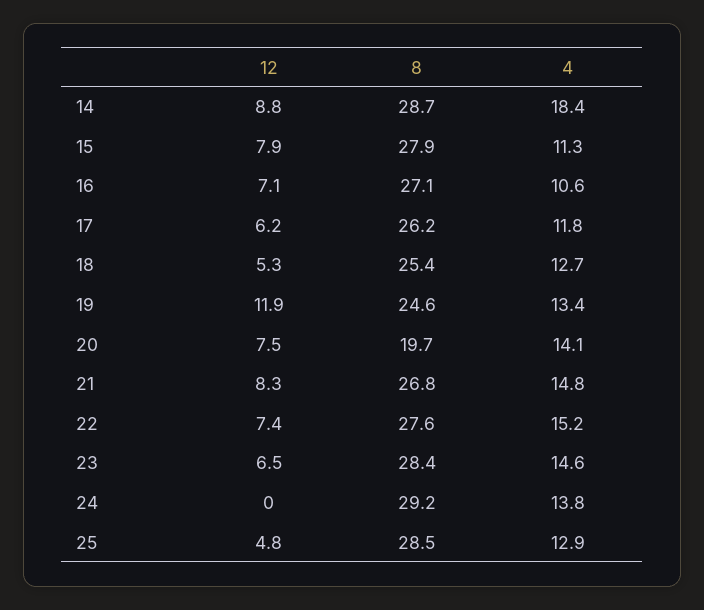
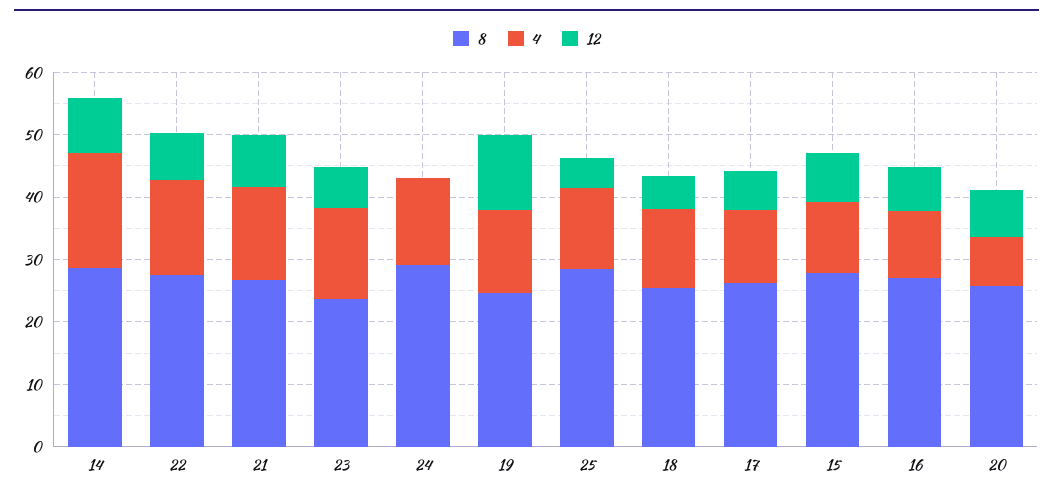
  {
    "12": {
      "14": 8.8,
      "15": 7.9,
      "16": 7.1,
      "17": 6.2,
      "18": 5.3,
      "19": 11.9,
      "20": 7.5,
      "21": 8.3,
      "22": 7.4,
      "23": 6.5,
      "24": 0,
      "25": 4.8
    },
    "8": {
      "14": 28.7,
      "15": 27.9,
      "16": 27.1,
      "17": 26.2,
      "18": 25.4,
      "19": 24.6,
-     "20": 19.7,
+     "20": 26,
      "21": 26.8,
      "22": 27.6,
-     "23": 28.4,
+     "23": 24,
      "24": 29.2,
      "25": 28.5
    },
    "4": {
      "14": 18.4,
      "15": 11.3,
      "16": 10.6,
      "17": 11.8,
      "18": 12.7,
      "19": 13.4,
-     "20": 14.1,
+     "20": 8,
      "21": 14.8,
      "22": 15.2,
      "23": 14.6,
      "24": 13.8,
      "25": 12.9
    }
  }

